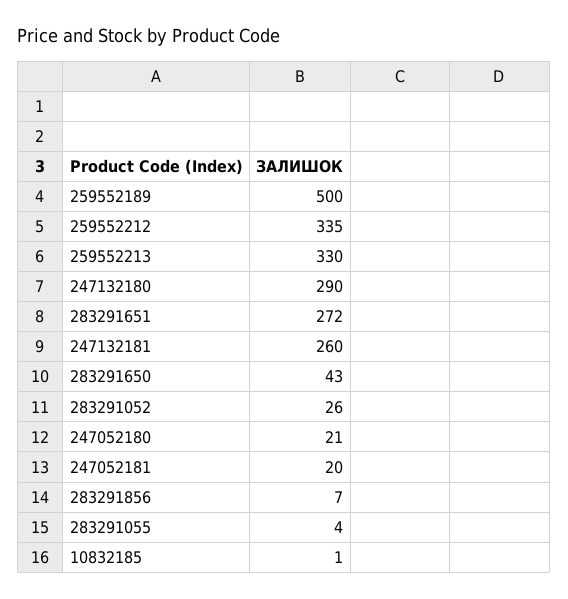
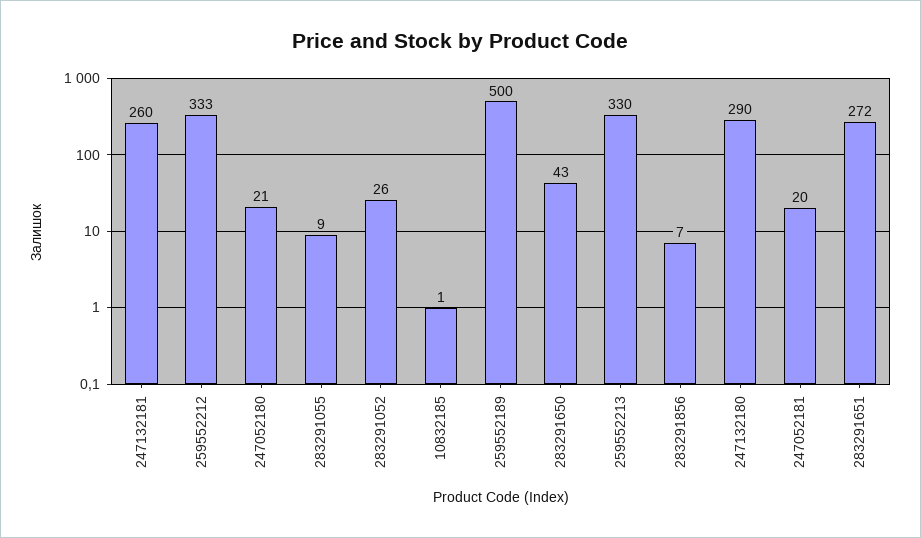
  {
    "259552189": 500,
-   "259552212": 335,
+   "259552212": 333,
    "259552213": 330,
    "247132180": 290,
    "283291651": 272,
    "247132181": 260,
    "283291650": 43,
    "283291052": 26,
    "247052180": 21,
    "247052181": 20,
    "283291856": 7,
-   "283291055": 4,
+   "283291055": 9,
    "10832185": 1
  }

